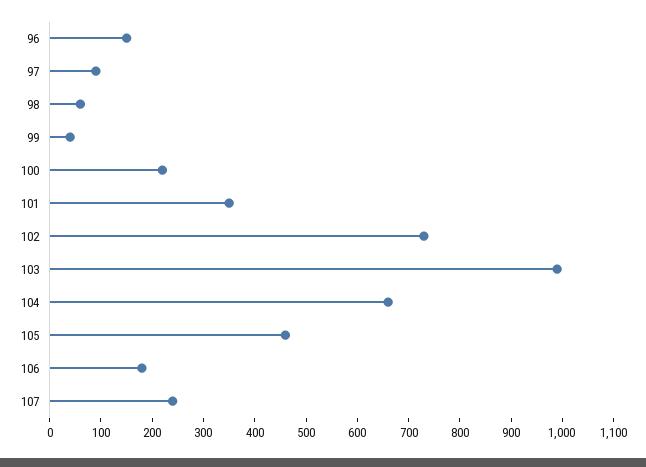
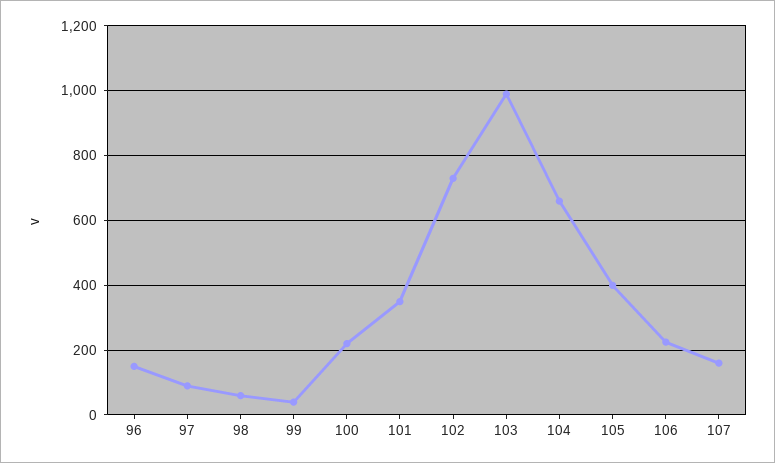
  {
    "96": 160,
    "97": 100,
    "98": 60,
    "99": 40,
    "100": 220,
    "101": 360,
    "102": 740,
    "103": 1000,
    "104": 660,
-   "105": 460,
+   "105": 400,
-   "106": 180,
+   "106": 220,
-   "107": 240
+   "107": 160
  }

